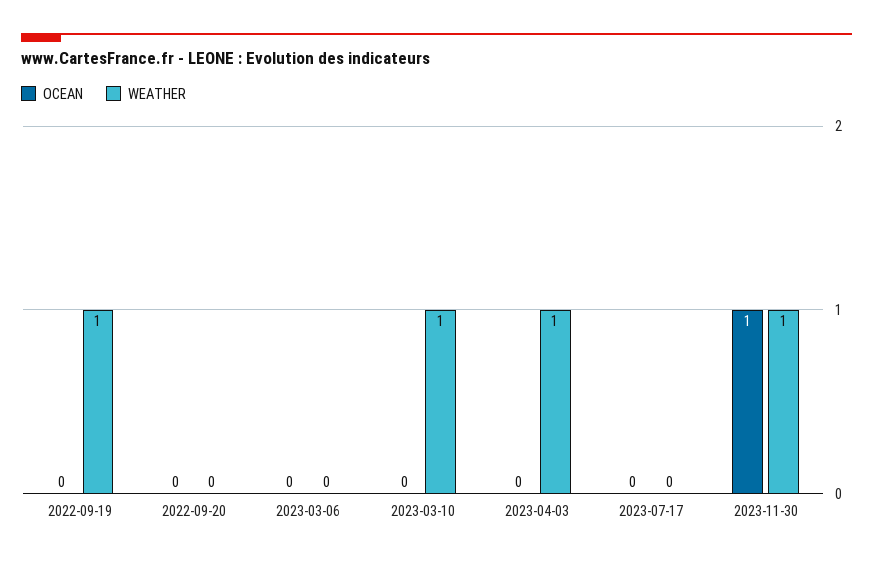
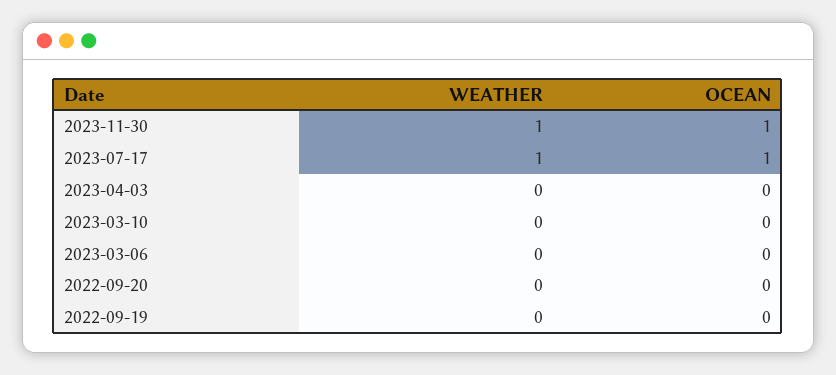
  {
    "OCEAN": {
      "2022-09-19": 0,
      "2022-09-20": 0,
      "2023-03-06": 0,
      "2023-03-10": 0,
      "2023-04-03": 0,
-     "2023-07-17": 0,
+     "2023-07-17": 1,
      "2023-11-30": 1
    },
    "WEATHER": {
-     "2022-09-19": 1,
+     "2022-09-19": 0,
      "2022-09-20": 0,
      "2023-03-06": 0,
-     "2023-03-10": 1,
+     "2023-03-10": 0,
-     "2023-04-03": 1,
+     "2023-04-03": 0,
-     "2023-07-17": 0,
+     "2023-07-17": 1,
      "2023-11-30": 1
    }
  }

